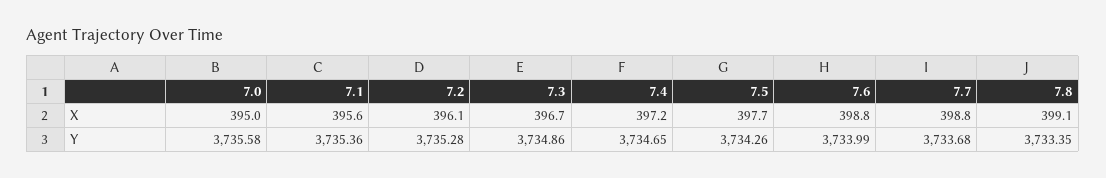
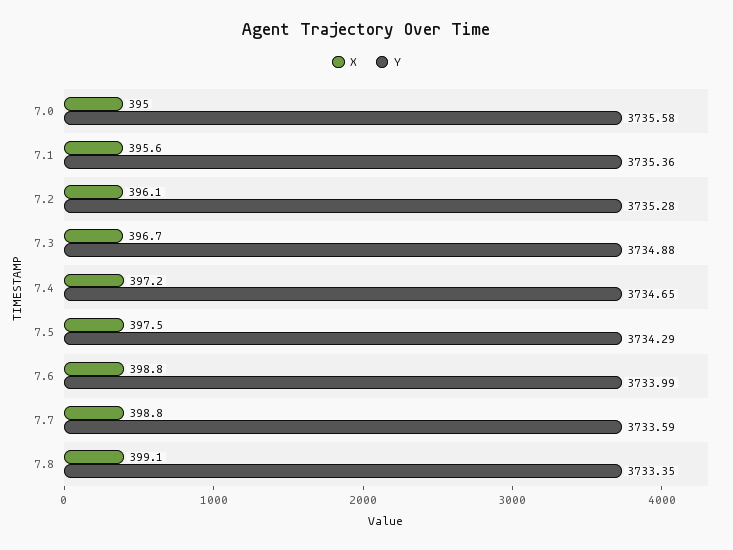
  {
    "X": {
      "7.0": 395,
      "7.1": 395.6,
      "7.2": 396.1,
      "7.3": 396.7,
      "7.4": 397.2,
-     "7.5": 397.7,
+     "7.5": 397.5,
      "7.6": 398.8,
      "7.7": 398.8,
      "7.8": 399.1
    },
    "Y": {
      "7.0": 3735.58,
      "7.1": 3735.36,
      "7.2": 3735.28,
-     "7.3": 3734.86,
+     "7.3": 3734.88,
      "7.4": 3734.65,
-     "7.5": 3734.26,
+     "7.5": 3734.29,
      "7.6": 3733.99,
-     "7.7": 3733.68,
+     "7.7": 3733.59,
      "7.8": 3733.35
    }
  }

